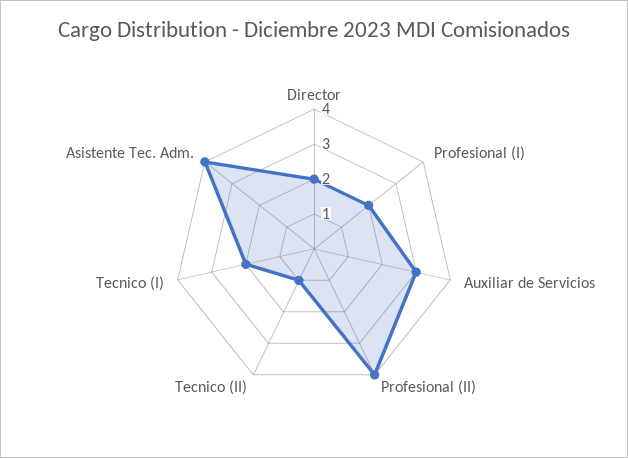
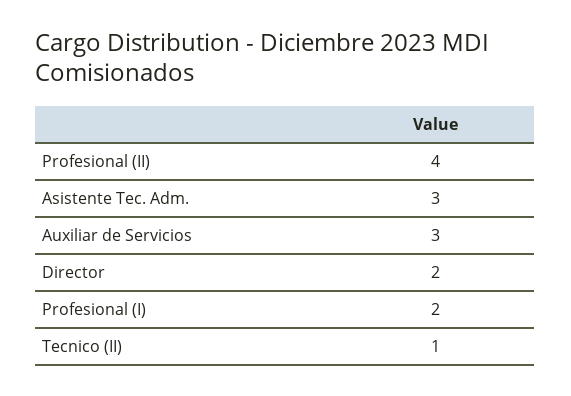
  {
    "Director": 2,
    "Profesional (I)": 2,
    "Auxiliar de Servicios": 3,
    "Profesional (II)": 4,
    "Tecnico (II)": 1,
-   "Tecnico (I)": 2,
-   "Asistente Tec. Adm.": 4
+   "Asistente Tec. Adm.": 3
  }

